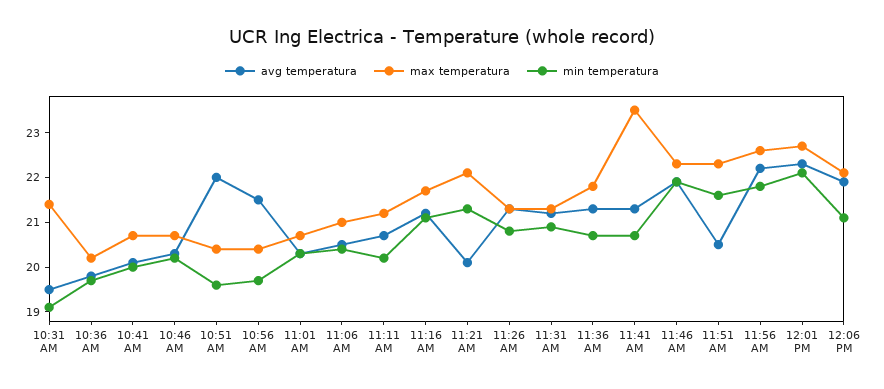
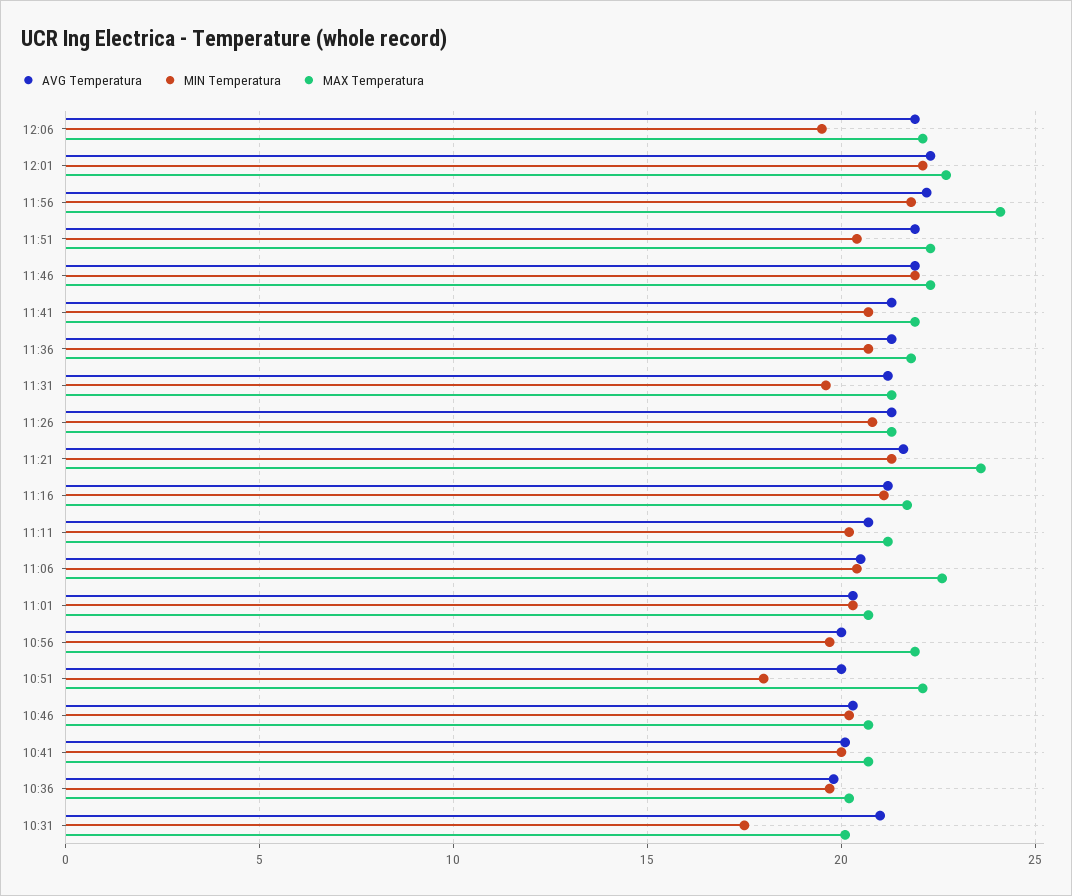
  {
    "avg temperatura": {
-     "10:31 AM": 19.5,
+     "10:31 AM": 21,
      "10:36 AM": 20,
      "10:41 AM": 20,
      "10:46 AM": 20.5,
-     "10:51 AM": 22,
+     "10:51 AM": 20,
-     "10:56 AM": 21.5,
+     "10:56 AM": 20,
      "11:01 AM": 20.5,
      "11:06 AM": 20.5,
      "11:11 AM": 20.5,
      "11:16 AM": 21,
-     "11:21 AM": 20,
+     "11:21 AM": 21.5,
      "11:26 AM": 21.5,
      "11:31 AM": 21,
      "11:36 AM": 21.5,
      "11:41 AM": 21.5,
      "11:46 AM": 22,
-     "11:51 AM": 20.5,
+     "11:51 AM": 22,
      "11:56 AM": 22,
      "12:01 PM": 22.5,
      "12:06 PM": 22
    },
    "max temperatura": {
-     "10:31 AM": 21.5,
+     "10:31 AM": 20,
      "10:36 AM": 20,
      "10:41 AM": 20.5,
      "10:46 AM": 20.5,
-     "10:51 AM": 20.5,
+     "10:51 AM": 22,
-     "10:56 AM": 20.5,
+     "10:56 AM": 22,
      "11:01 AM": 20.5,
-     "11:06 AM": 21,
+     "11:06 AM": 22.5,
      "11:11 AM": 21,
      "11:16 AM": 21.5,
-     "11:21 AM": 22,
+     "11:21 AM": 23.5,
      "11:26 AM": 21.5,
      "11:31 AM": 21.5,
      "11:36 AM": 22,
-     "11:41 AM": 23.5,
+     "11:41 AM": 22,
      "11:46 AM": 22.5,
      "11:51 AM": 22.5,
-     "11:56 AM": 22.5,
+     "11:56 AM": 24,
      "12:01 PM": 22.5,
      "12:06 PM": 22
    },
    "min temperatura": {
-     "10:31 AM": 19,
+     "10:31 AM": 17.5,
      "10:36 AM": 19.5,
      "10:41 AM": 20,
      "10:46 AM": 20,
-     "10:51 AM": 19.5,
+     "10:51 AM": 18,
      "10:56 AM": 19.5,
      "11:01 AM": 20.5,
      "11:06 AM": 20.5,
      "11:11 AM": 20,
      "11:16 AM": 21,
      "11:21 AM": 21.5,
      "11:26 AM": 21,
-     "11:31 AM": 21,
+     "11:31 AM": 19.5,
      "11:36 AM": 20.5,
      "11:41 AM": 20.5,
      "11:46 AM": 22,
-     "11:51 AM": 21.5,
+     "11:51 AM": 20.5,
      "11:56 AM": 22,
      "12:01 PM": 22,
-     "12:06 PM": 21
+     "12:06 PM": 19.5
    }
  }

